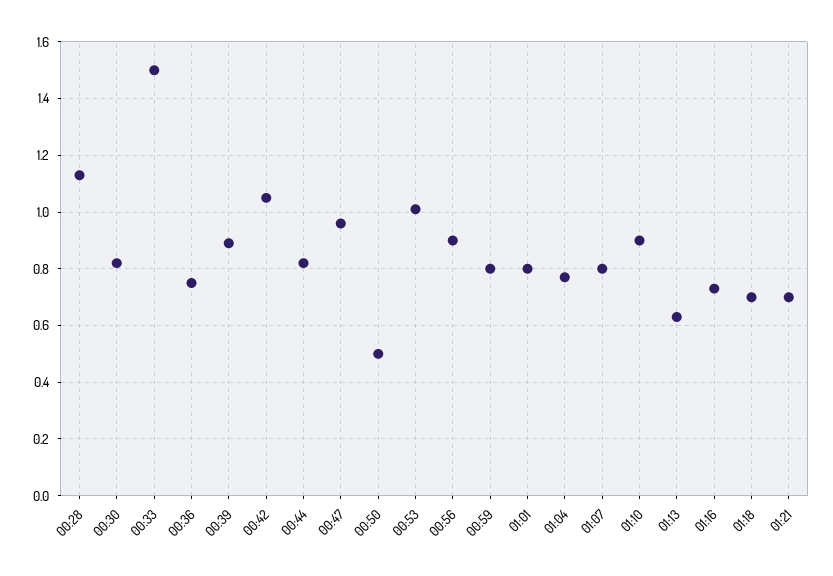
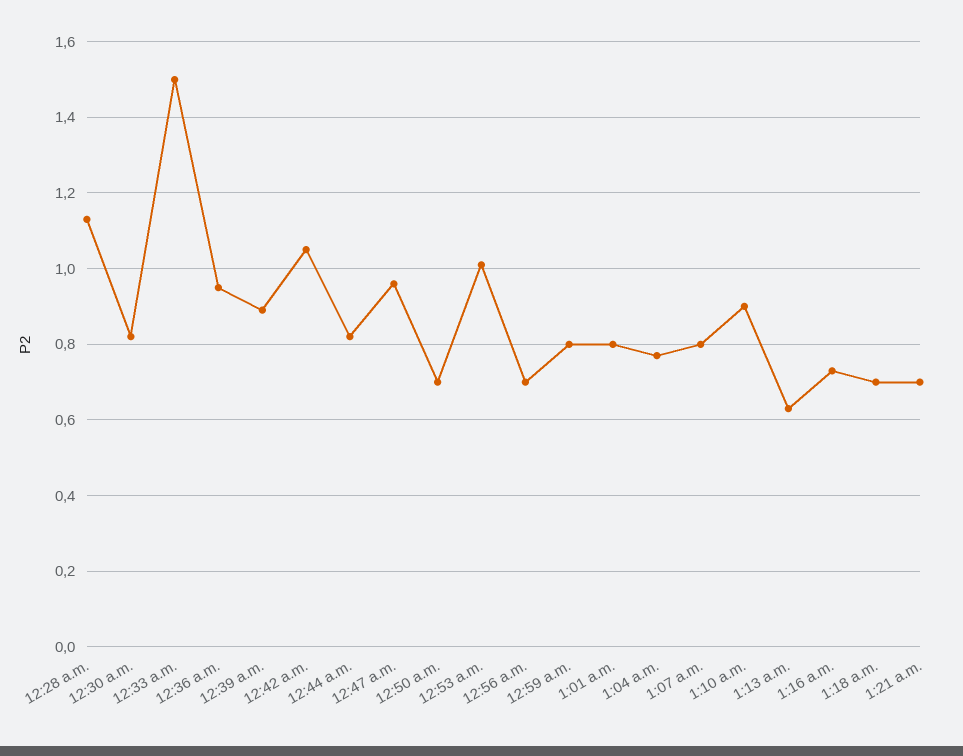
  {
    "00:28": 1.15,
    "00:30": 0.8,
    "00:33": 1.5,
-   "00:36": 0.75,
+   "00:36": 0.95,
    "00:39": 0.9,
    "00:42": 1.05,
    "00:44": 0.8,
    "00:47": 0.95,
-   "00:50": 0.5,
+   "00:50": 0.7,
    "00:53": 1,
-   "00:56": 0.9,
+   "00:56": 0.7,
    "00:59": 0.8,
    "01:01": 0.8,
    "01:04": 0.75,
    "01:07": 0.8,
    "01:10": 0.9,
    "01:13": 0.65,
    "01:16": 0.75,
    "01:18": 0.7,
    "01:21": 0.7
  }

